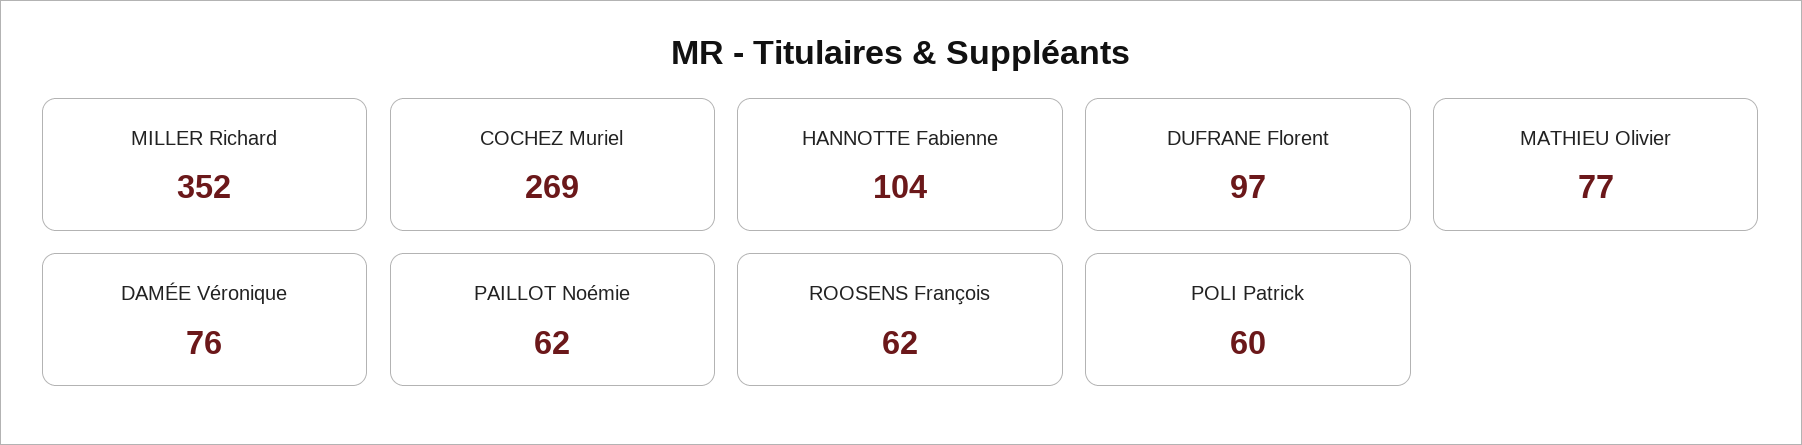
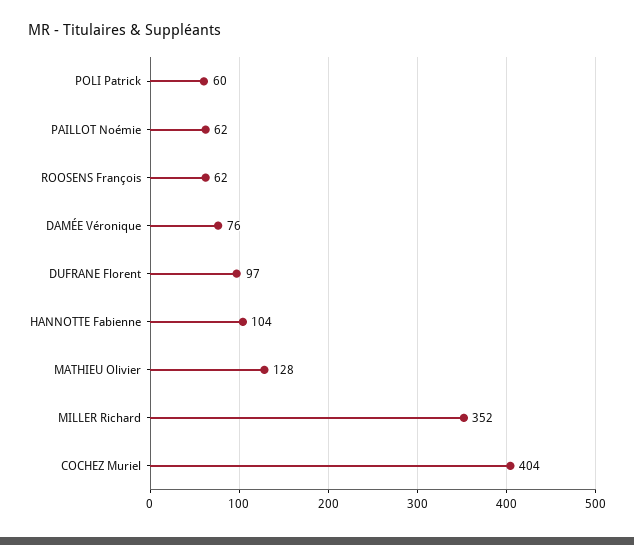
  {
    "MILLER Richard": 352,
-   "COCHEZ Muriel": 269,
+   "COCHEZ Muriel": 404,
    "HANNOTTE Fabienne": 104,
    "DUFRANE Florent": 97,
-   "MATHIEU Olivier": 77,
+   "MATHIEU Olivier": 128,
    "DAMÉE Véronique": 76,
    "PAILLOT Noémie": 62,
    "ROOSENS François": 62,
    "POLI Patrick": 60
  }

